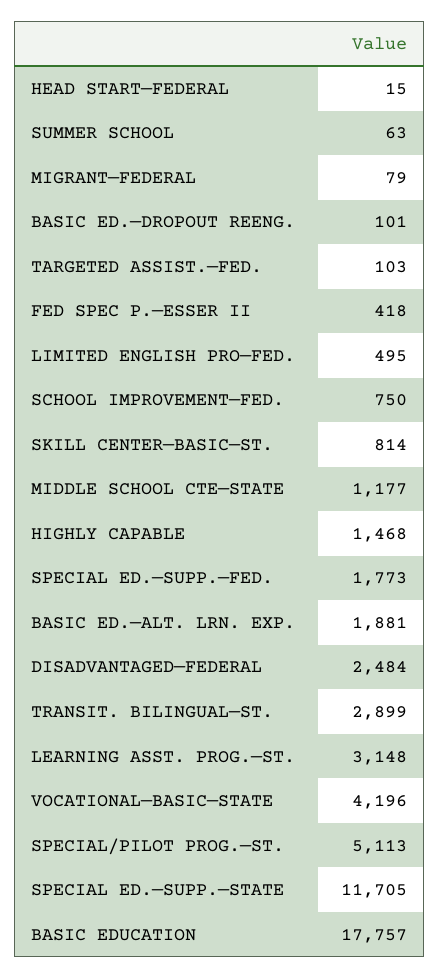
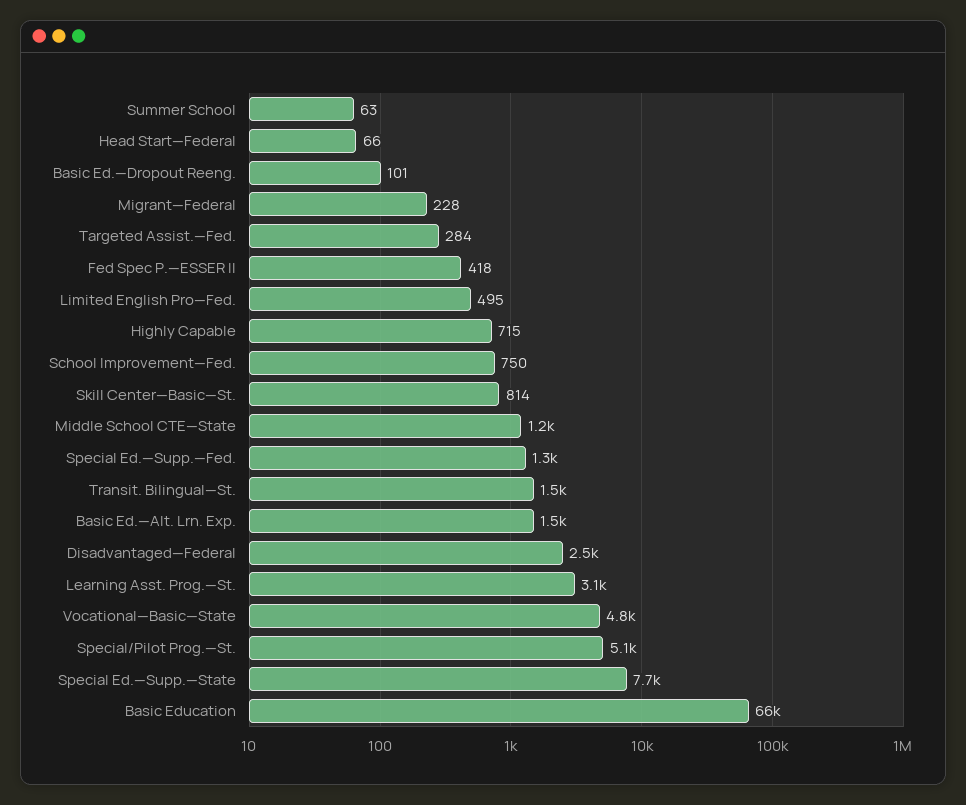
  {
-   "HEAD START—FEDERAL": 15,
+   "HEAD START—FEDERAL": 66,
    "SUMMER SCHOOL": 63,
-   "MIGRANT—FEDERAL": 79,
+   "MIGRANT—FEDERAL": 228,
    "BASIC ED.—DROPOUT REENG.": 101,
-   "TARGETED ASSIST.—FED.": 103,
+   "TARGETED ASSIST.—FED.": 284,
    "FED SPEC P.—ESSER II": 418,
    "LIMITED ENGLISH PRO—FED.": 495,
    "SCHOOL IMPROVEMENT—FED.": 750,
    "SKILL CENTER—BASIC—ST.": 814,
    "MIDDLE SCHOOL CTE—STATE": 1177,
-   "HIGHLY CAPABLE": 1468,
+   "HIGHLY CAPABLE": 715,
-   "SPECIAL ED.—SUPP.—FED.": 1773,
+   "SPECIAL ED.—SUPP.—FED.": 1300,
-   "BASIC ED.—ALT. LRN. EXP.": 1881,
+   "BASIC ED.—ALT. LRN. EXP.": 1500,
    "DISADVANTAGED—FEDERAL": 2484,
-   "TRANSIT. BILINGUAL—ST.": 2899,
+   "TRANSIT. BILINGUAL—ST.": 1500,
    "LEARNING ASST. PROG.—ST.": 3148,
-   "VOCATIONAL—BASIC—STATE": 4196,
+   "VOCATIONAL—BASIC—STATE": 4800,
    "SPECIAL/PILOT PROG.—ST.": 5113,
-   "SPECIAL ED.—SUPP.—STATE": 11705,
+   "SPECIAL ED.—SUPP.—STATE": 7700,
-   "BASIC EDUCATION": 17757
+   "BASIC EDUCATION": 66000
  }

